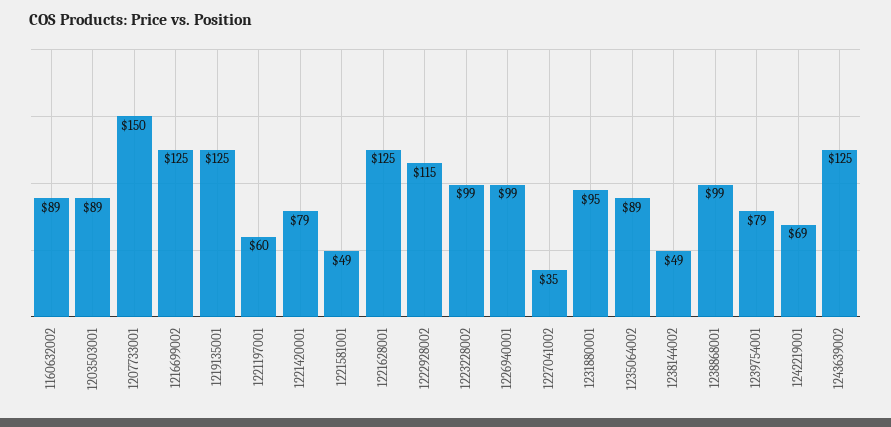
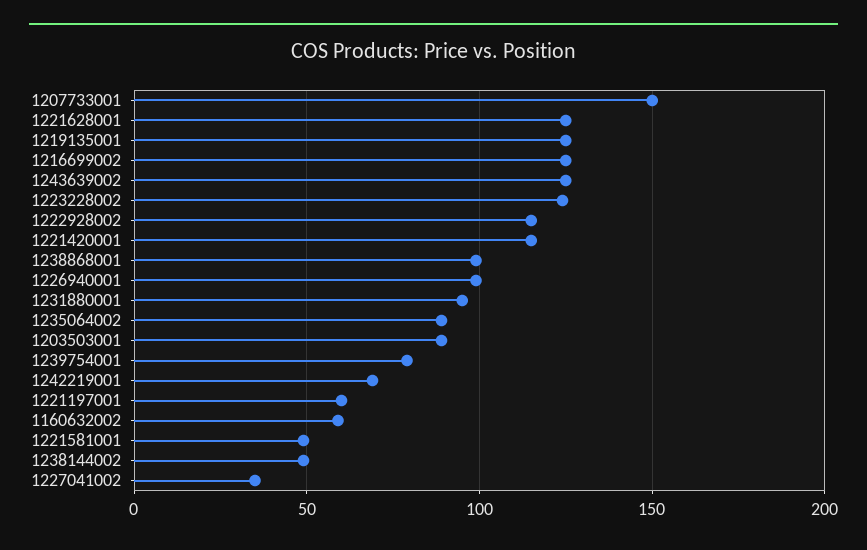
  {
-   "1160632002": 89,
+   "1160632002": 60,
    "1203503001": 89,
    "1207733001": 150,
    "1216699002": 125,
    "1219135001": 125,
    "1221197001": 60,
-   "1221420001": 79,
+   "1221420001": 115,
    "1221581001": 49,
    "1221628001": 125,
    "1222928002": 115,
-   "1223228002": 99,
+   "1223228002": 125,
    "1226940001": 99,
    "1227041002": 35,
    "1231880001": 95,
    "1235064002": 89,
    "1238144002": 49,
    "1238868001": 99,
    "1239754001": 79,
    "1242219001": 69,
    "1243639002": 125
  }

